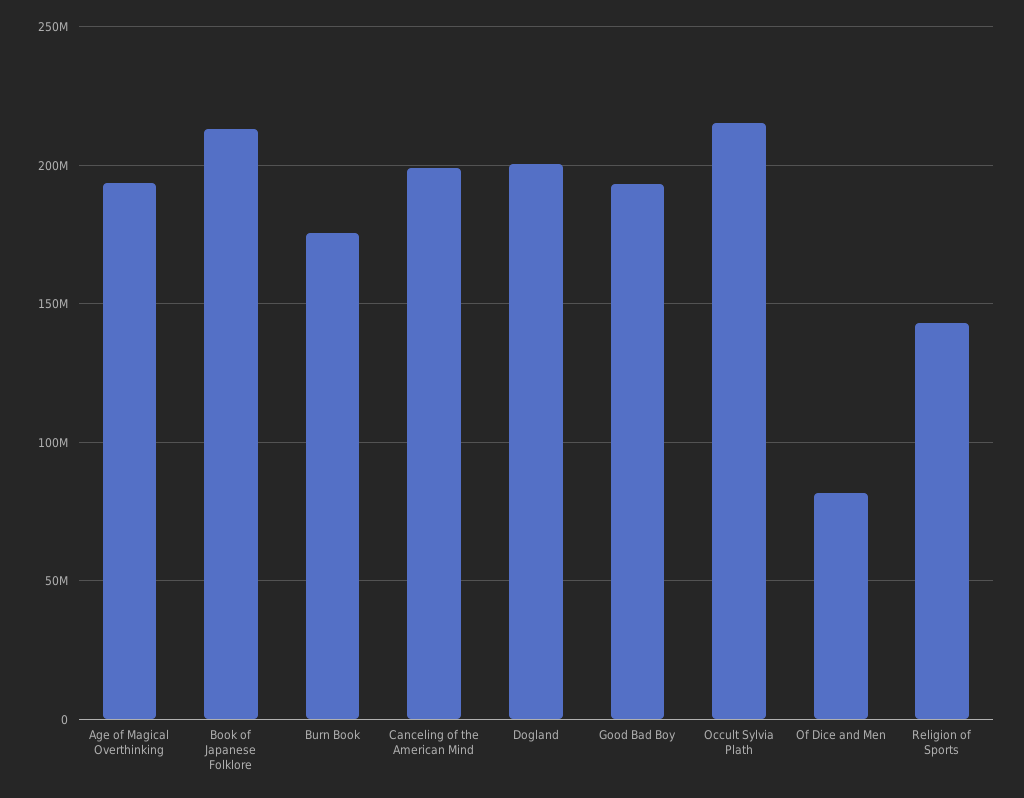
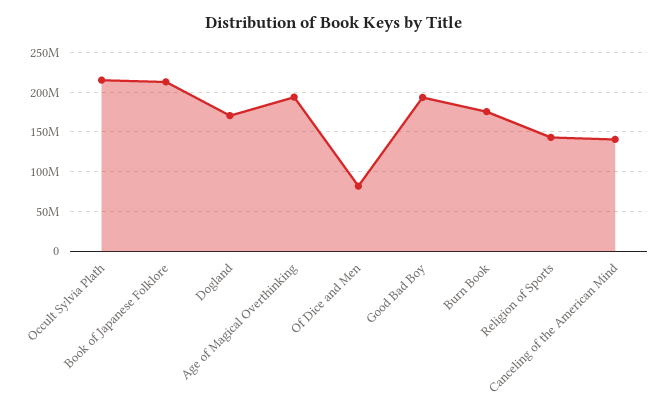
  {
    "Age of Magical Overthinking": 195000000,
    "Book of Japanese Folklore": 215000000,
    "Burn Book": 175000000,
-   "Canceling of the American Mind": 200000000,
+   "Canceling of the American Mind": 140000000,
-   "Dogland": 200000000,
+   "Dogland": 170000000,
    "Good Bad Boy": 195000000,
    "Occult Sylvia Plath": 215000000,
    "Of Dice and Men": 80000000,
    "Religion of Sports": 145000000
  }

